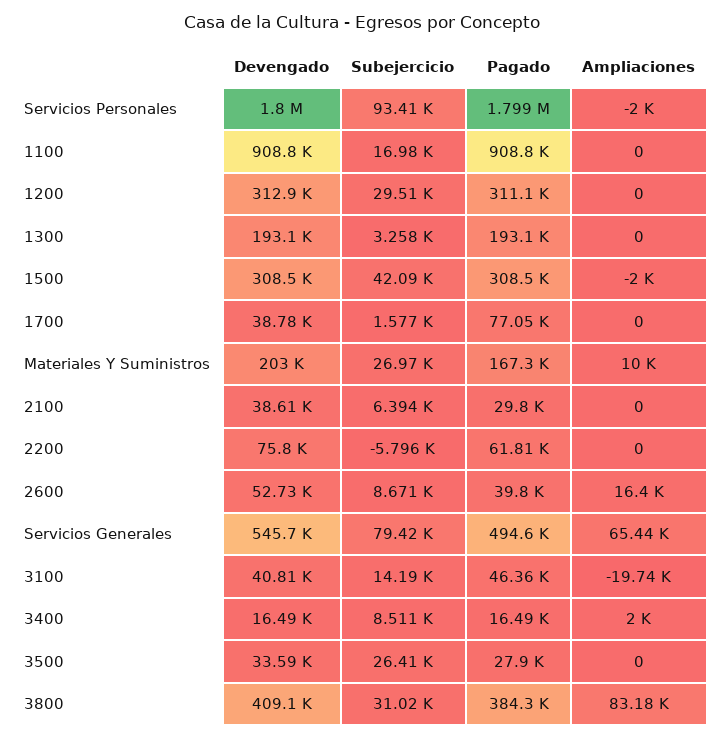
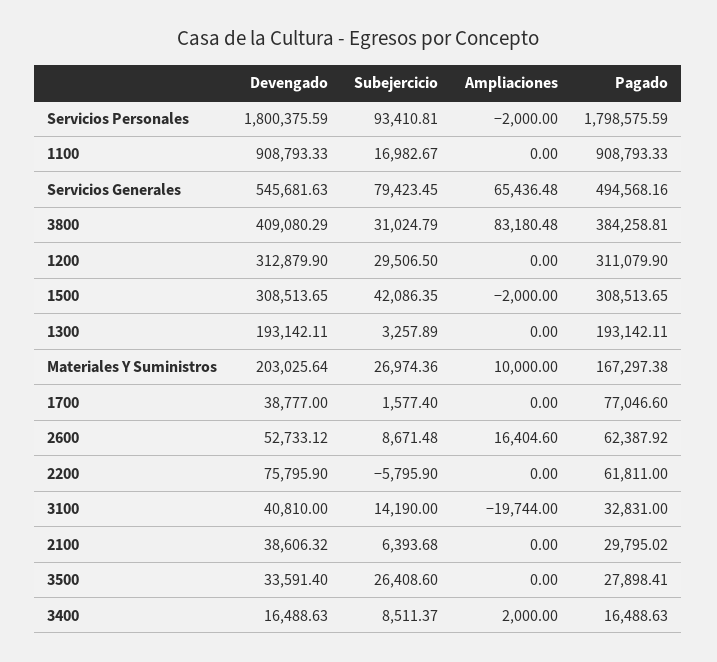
  {
    "Devengado": {
      "Servicios Personales": 1800375.59,
      "1100": 908793.33,
      "1200": 312879.9,
      "1300": 193142.11,
      "1500": 308513.65,
      "1700": 38777,
      "Materiales Y Suministros": 203025.64,
      "2100": 38606.32,
      "2200": 75795.9,
      "2600": 52733.12,
      "Servicios Generales": 545681.63,
      "3100": 40810,
      "3400": 16488.63,
      "3500": 33591.4,
      "3800": 409080.29
    },
    "Subejercicio": {
      "Servicios Personales": 93410.81,
      "1100": 16982.67,
      "1200": 29506.5,
      "1300": 3257.89,
      "1500": 42086.35,
      "1700": 1577.4,
      "Materiales Y Suministros": 26974.36,
      "2100": 6393.68,
      "2200": -5795.9,
      "2600": 8671.48,
      "Servicios Generales": 79423.45,
      "3100": 14190,
      "3400": 8511.37,
      "3500": 26408.6,
      "3800": 31024.79
    },
    "Pagado": {
      "Servicios Personales": 1798575.59,
      "1100": 908793.33,
      "1200": 311079.9,
      "1300": 193142.11,
      "1500": 308513.65,
      "1700": 77046.6,
      "Materiales Y Suministros": 167297.38,
      "2100": 29795.02,
      "2200": 61811,
-     "2600": 39800,
+     "2600": 62387.92,
      "Servicios Generales": 494568.16,
-     "3100": 46360,
+     "3100": 32831,
      "3400": 16488.63,
      "3500": 27898.41,
      "3800": 384258.81
    },
    "Ampliaciones": {
      "Servicios Personales": -2000,
      "1100": 0,
      "1200": 0,
      "1300": 0,
      "1500": -2000,
      "1700": 0,
      "Materiales Y Suministros": 10000,
      "2100": 0,
      "2200": 0,
      "2600": 16404.6,
      "Servicios Generales": 65436.48,
      "3100": -19744,
      "3400": 2000,
      "3500": 0,
      "3800": 83180.48
    }
  }

